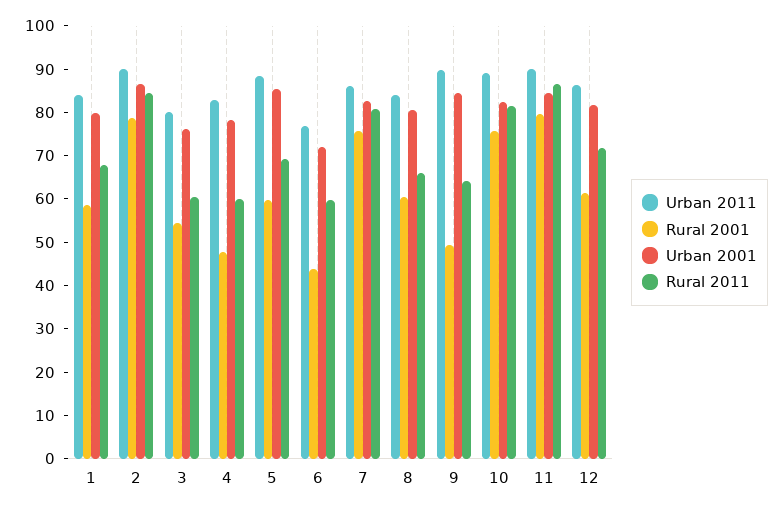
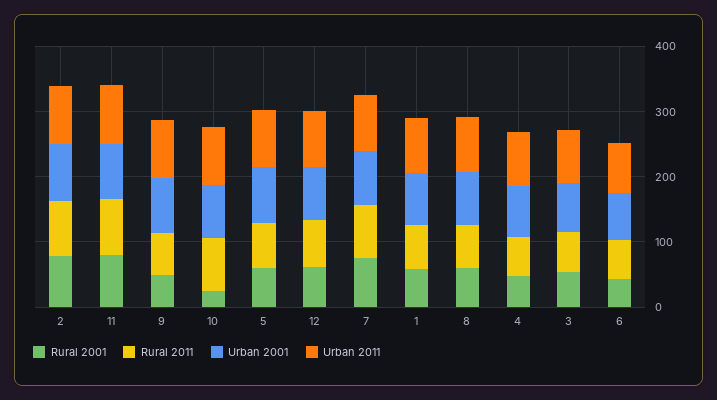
  {
    "Urban 2011": {
      "1": 84,
      "2": 90,
      "3": 80,
      "4": 82,
      "5": 88,
      "6": 76,
      "7": 86,
      "8": 84,
      "9": 90,
      "10": 90,
      "11": 90,
      "12": 86
    },
    "Rural 2001": {
      "1": 58,
      "2": 78,
      "3": 54,
      "4": 48,
      "5": 60,
      "6": 44,
      "7": 76,
      "8": 60,
      "9": 50,
-     "10": 76,
+     "10": 20,
      "11": 80,
      "12": 62
    },
    "Urban 2001": {
      "1": 80,
      "2": 86,
      "3": 76,
      "4": 78,
      "5": 86,
      "6": 72,
      "7": 82,
      "8": 80,
      "9": 84,
      "10": 82,
      "11": 84,
      "12": 82
    },
    "Rural 2011": {
      "1": 68,
      "2": 84,
      "3": 60,
      "4": 60,
      "5": 70,
      "6": 60,
      "7": 80,
      "8": 66,
      "9": 64,
      "10": 82,
      "11": 86,
      "12": 72
    }
  }

